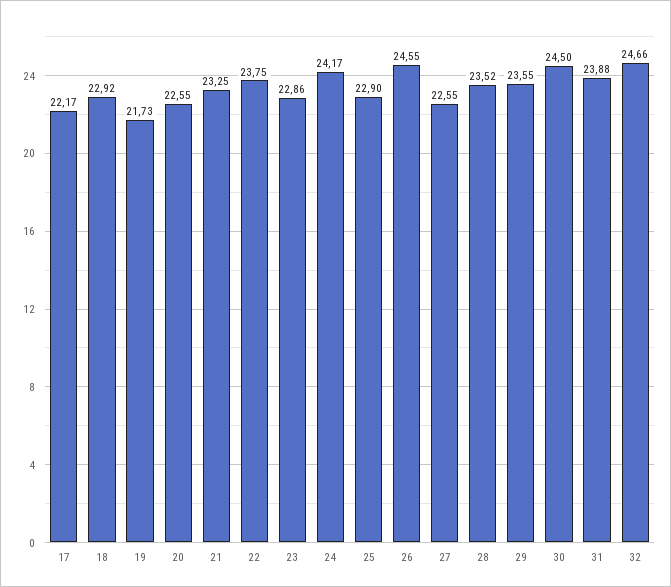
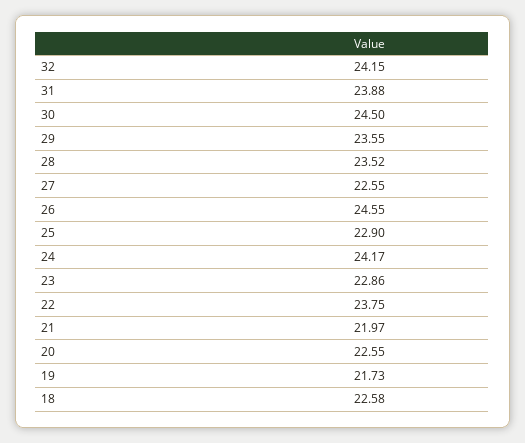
  {
-   "17": 22.17,
-   "18": 22.92,
+   "18": 22.58,
    "19": 21.73,
    "20": 22.55,
-   "21": 23.25,
+   "21": 21.97,
    "22": 23.75,
    "23": 22.86,
    "24": 24.17,
    "25": 22.9,
    "26": 24.55,
    "27": 22.55,
    "28": 23.52,
    "29": 23.55,
    "30": 24.5,
    "31": 23.88,
-   "32": 24.66
+   "32": 24.15
  }

